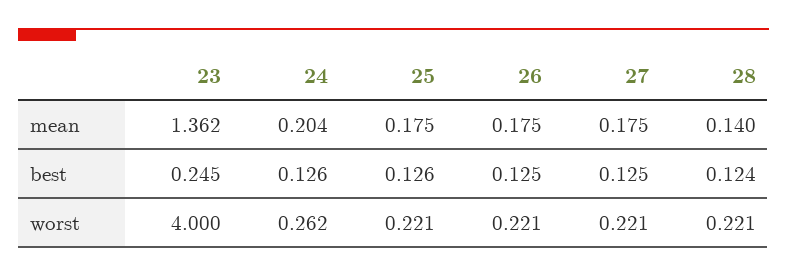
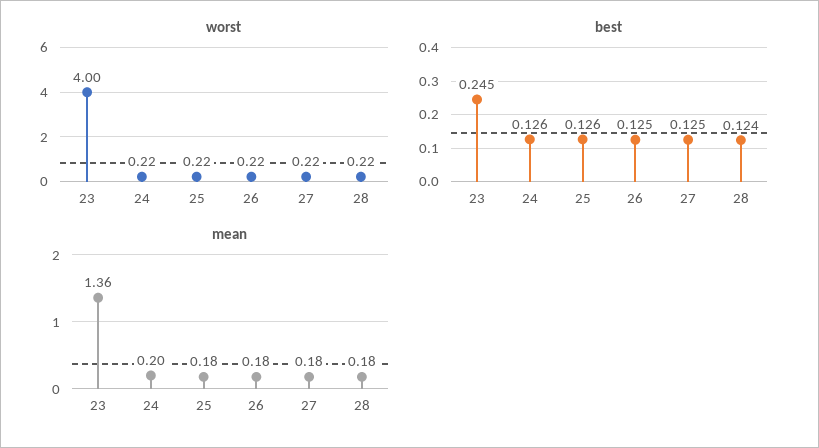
  {
    "mean": {
      "23": 1.362,
      "24": 0.204,
      "25": 0.175,
      "26": 0.175,
      "27": 0.175,
-     "28": 0.14
+     "28": 0.18
    },
    "best": {
      "23": 0.245,
      "24": 0.126,
      "25": 0.126,
      "26": 0.125,
      "27": 0.125,
      "28": 0.124
    },
    "worst": {
      "23": 4,
-     "24": 0.262,
+     "24": 0.22,
      "25": 0.221,
      "26": 0.221,
      "27": 0.221,
      "28": 0.221
    }
  }

